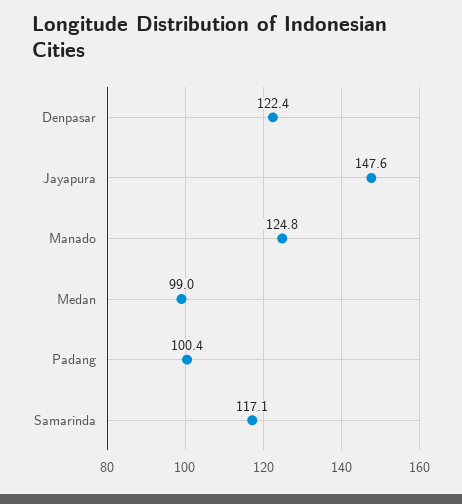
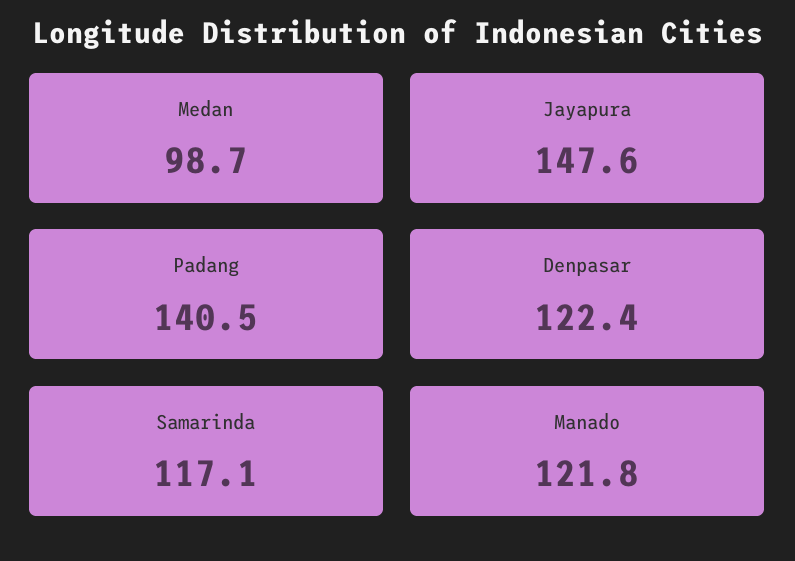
  {
    "Denpasar": 122.4,
    "Jayapura": 147.6,
-   "Manado": 124.8,
+   "Manado": 121.8,
-   "Medan": 99,
+   "Medan": 98.7,
-   "Padang": 100.4,
+   "Padang": 140.5,
    "Samarinda": 117.1
  }

